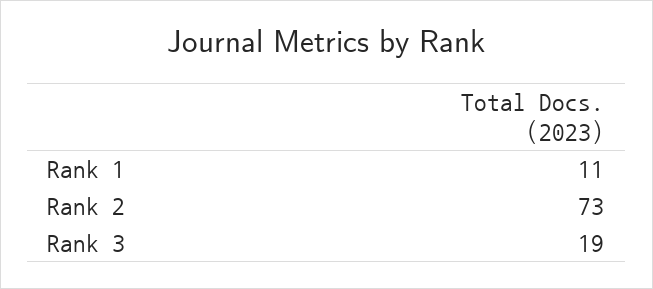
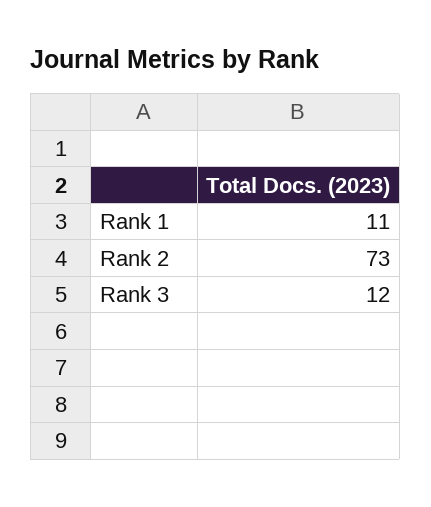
  {
    "Rank 1": 11,
    "Rank 2": 73,
-   "Rank 3": 19
+   "Rank 3": 12
  }

